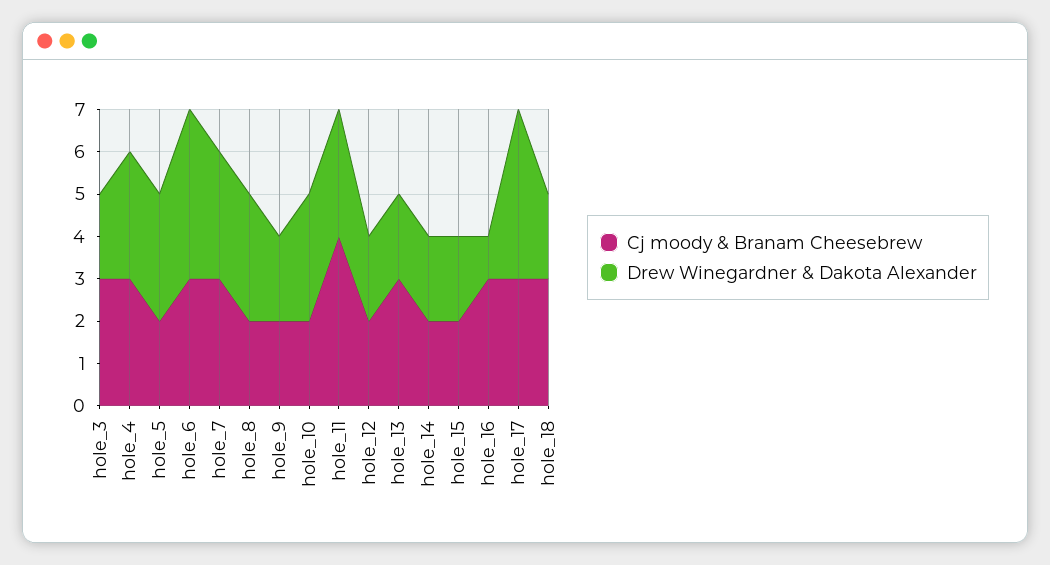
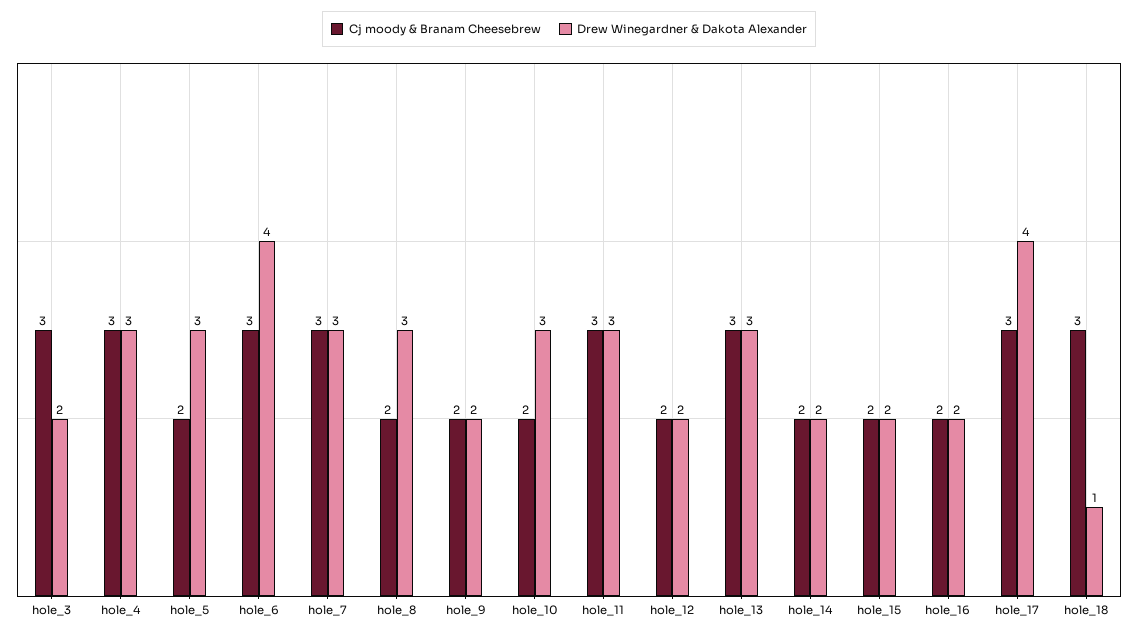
  {
    "Cj moody & Branam Cheesebrew": {
      "hole_3": 3,
      "hole_4": 3,
      "hole_5": 2,
      "hole_6": 3,
      "hole_7": 3,
      "hole_8": 2,
      "hole_9": 2,
      "hole_10": 2,
-     "hole_11": 4,
+     "hole_11": 3,
      "hole_12": 2,
      "hole_13": 3,
      "hole_14": 2,
      "hole_15": 2,
-     "hole_16": 3,
+     "hole_16": 2,
      "hole_17": 3,
      "hole_18": 3
    },
    "Drew Winegardner & Dakota Alexander": {
      "hole_3": 2,
      "hole_4": 3,
      "hole_5": 3,
      "hole_6": 4,
      "hole_7": 3,
      "hole_8": 3,
      "hole_9": 2,
      "hole_10": 3,
      "hole_11": 3,
      "hole_12": 2,
-     "hole_13": 2,
+     "hole_13": 3,
      "hole_14": 2,
      "hole_15": 2,
-     "hole_16": 1,
+     "hole_16": 2,
      "hole_17": 4,
-     "hole_18": 2
+     "hole_18": 1
    }
  }

